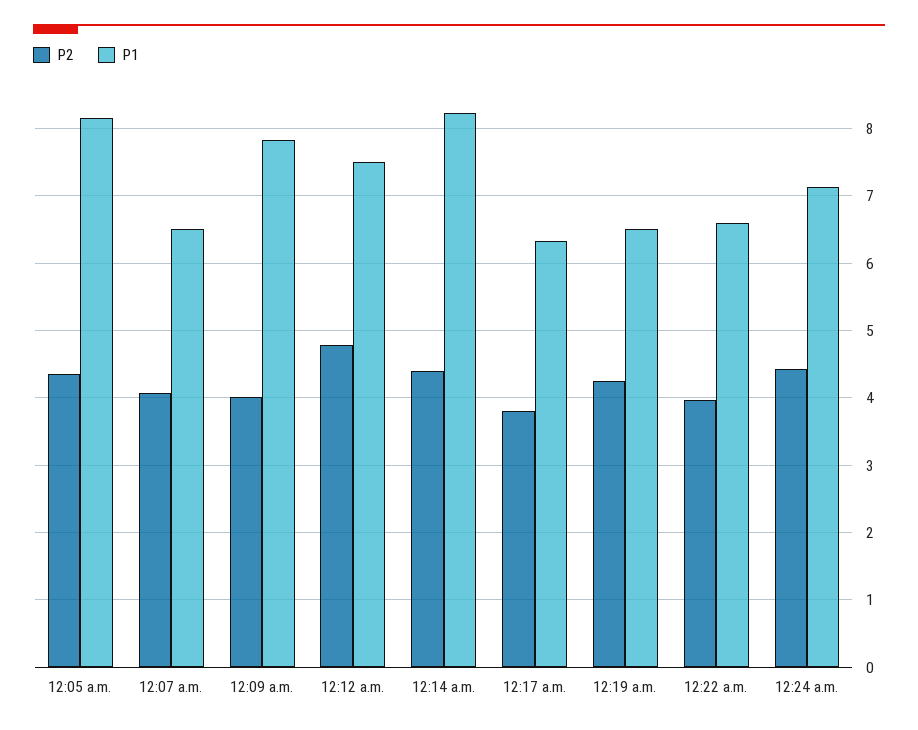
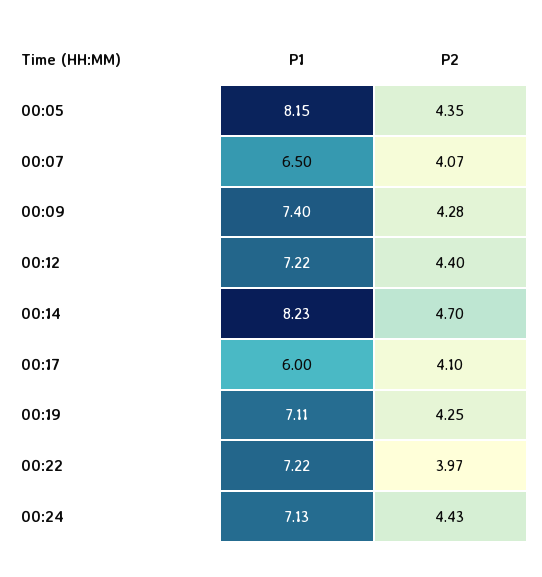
  {
    "P2": {
      "12:05 a.m.": 4.35,
      "12:07 a.m.": 4.07,
-     "12:09 a.m.": 4,
+     "12:09 a.m.": 4.28,
-     "12:12 a.m.": 4.8,
+     "12:12 a.m.": 4.4,
-     "12:14 a.m.": 4.4,
+     "12:14 a.m.": 4.7,
-     "12:17 a.m.": 3.8,
+     "12:17 a.m.": 4.1,
      "12:19 a.m.": 4.25,
      "12:22 a.m.": 3.97,
      "12:24 a.m.": 4.43
    },
    "P1": {
      "12:05 a.m.": 8.15,
      "12:07 a.m.": 6.5,
-     "12:09 a.m.": 7.8,
+     "12:09 a.m.": 7.4,
-     "12:12 a.m.": 7.5,
+     "12:12 a.m.": 7.22,
      "12:14 a.m.": 8.23,
-     "12:17 a.m.": 6.3,
+     "12:17 a.m.": 6,
-     "12:19 a.m.": 6.5,
+     "12:19 a.m.": 7.11,
-     "12:22 a.m.": 6.6,
+     "12:22 a.m.": 7.22,
      "12:24 a.m.": 7.13
    }
  }

